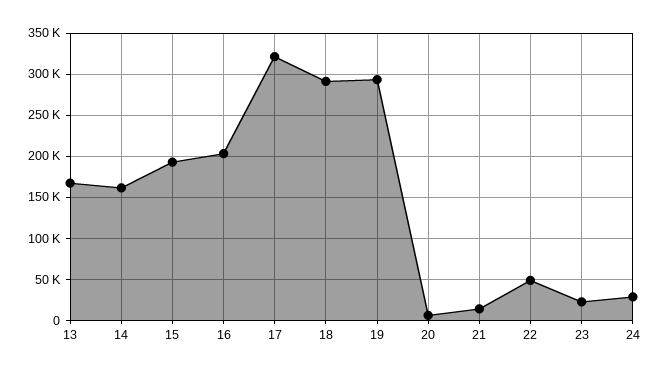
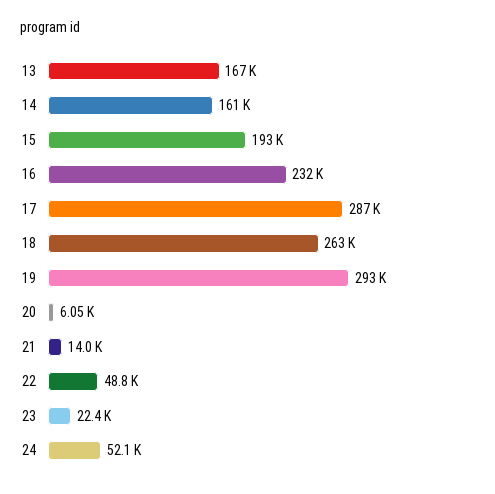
  {
    "13": 167000,
    "14": 161000,
    "15": 193000,
-   "16": 200000,
+   "16": 232000,
-   "17": 320000,
+   "17": 287000,
-   "18": 290000,
+   "18": 263000,
    "19": 293000,
    "20": 6050,
    "21": 14000,
    "22": 48800,
    "23": 22400,
-   "24": 30000
+   "24": 52100
  }

